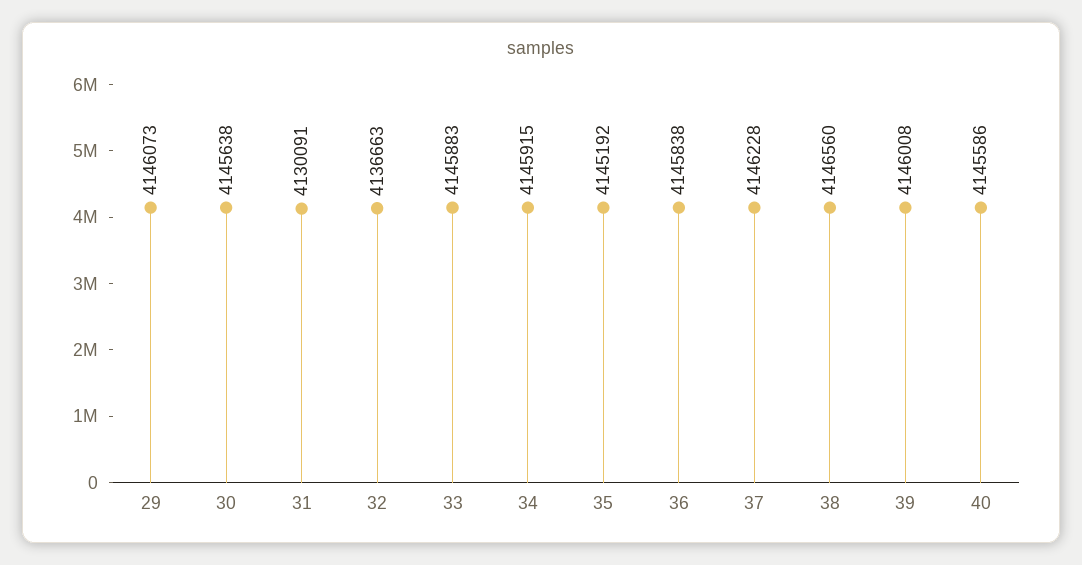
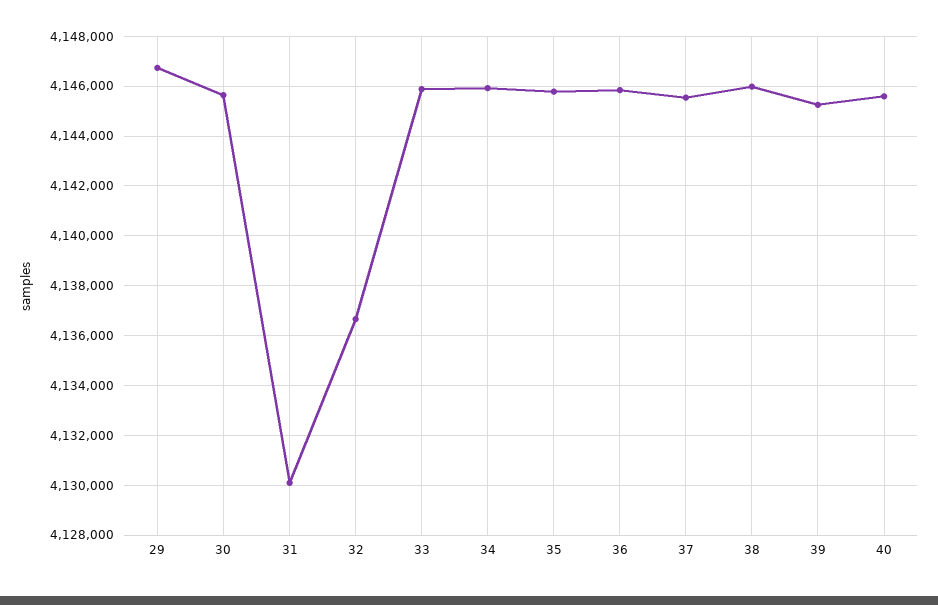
  {
-   "29": 4146073,
+   "29": 4146750,
    "30": 4145638,
    "31": 4130091,
    "32": 4136663,
    "33": 4145883,
    "34": 4145915,
-   "35": 4145192,
+   "35": 4145750,
    "36": 4145838,
-   "37": 4146228,
+   "37": 4145500,
-   "38": 4146560,
+   "38": 4146000,
-   "39": 4146008,
+   "39": 4145250,
    "40": 4145586
  }

